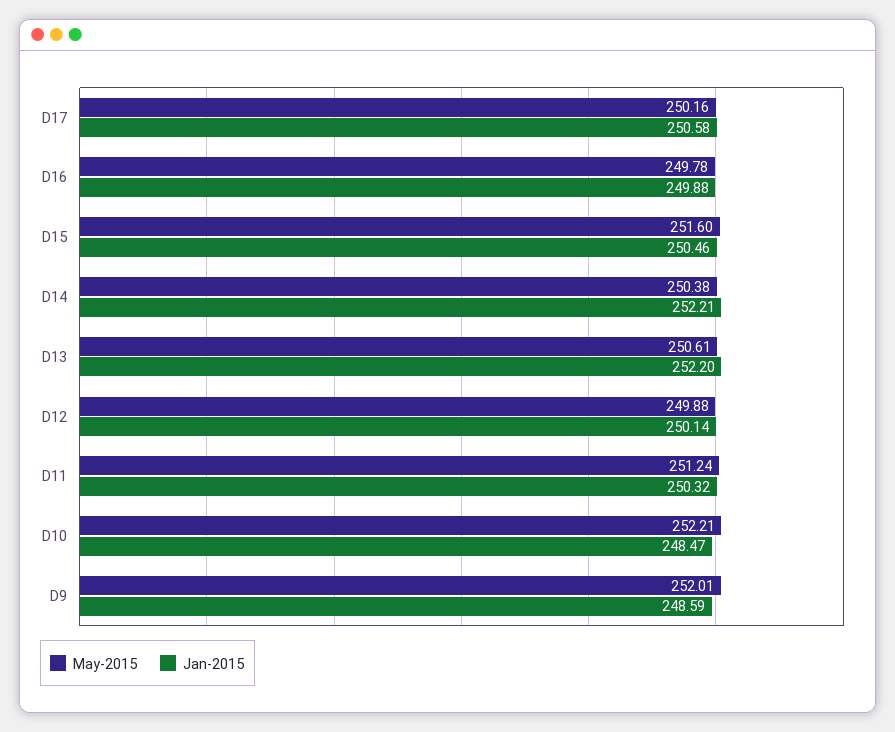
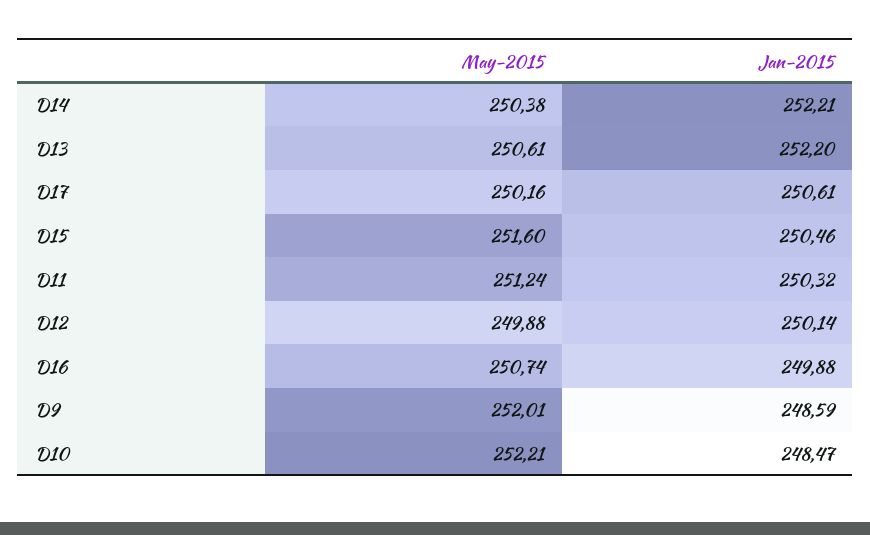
  {
    "May-2015": {
      "D17": 250.16,
-     "D16": 249.78,
+     "D16": 250.74,
      "D15": 251.6,
      "D14": 250.38,
      "D13": 250.61,
      "D12": 249.88,
      "D11": 251.24,
      "D10": 252.21,
      "D9": 252.01
    },
    "Jan-2015": {
-     "D17": 250.58,
+     "D17": 250.61,
      "D16": 249.88,
      "D15": 250.46,
      "D14": 252.21,
      "D13": 252.2,
      "D12": 250.14,
      "D11": 250.32,
      "D10": 248.47,
      "D9": 248.59
    }
  }

